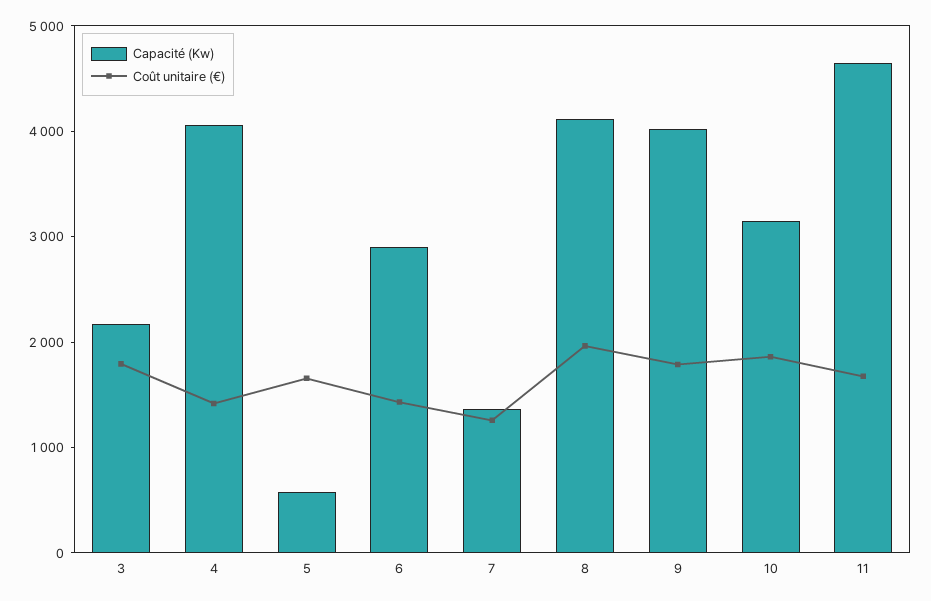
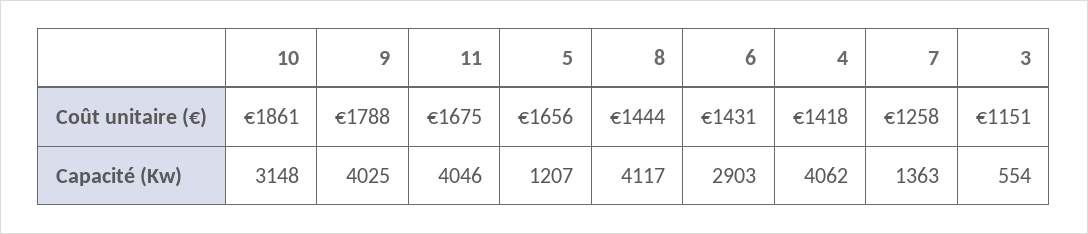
  {
    "Capacité (Kw)": {
-     "3": 2200,
+     "3": 554,
      "4": 4062,
-     "5": 600,
+     "5": 1207,
      "6": 2903,
      "7": 1363,
      "8": 4117,
      "9": 4025,
      "10": 3148,
-     "11": 4600
+     "11": 4046
    },
    "Coût unitaire (€)": {
-     "3": 1800,
+     "3": 1151,
      "4": 1418,
      "5": 1656,
      "6": 1431,
      "7": 1258,
-     "8": 2000,
+     "8": 1444,
      "9": 1788,
      "10": 1861,
      "11": 1675
    }
  }

